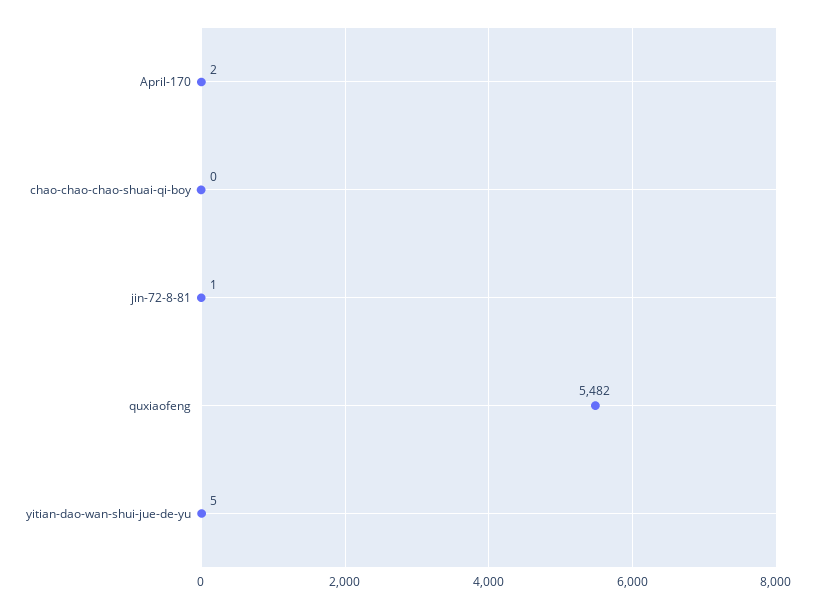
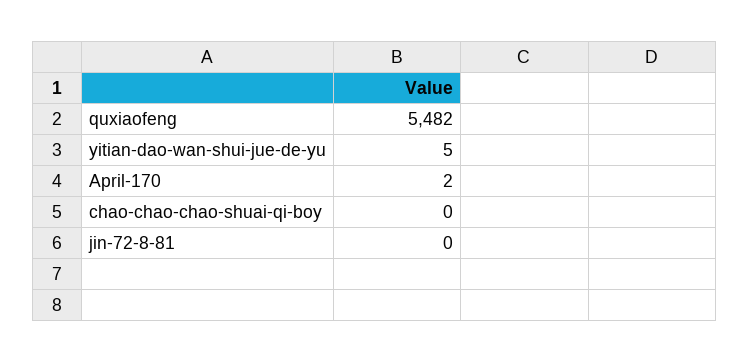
  {
    "April-170": 2,
    "chao-chao-chao-shuai-qi-boy": 0,
-   "jin-72-8-81": 1,
+   "jin-72-8-81": 0,
    "quxiaofeng": 5482,
    "yitian-dao-wan-shui-jue-de-yu": 5
  }

